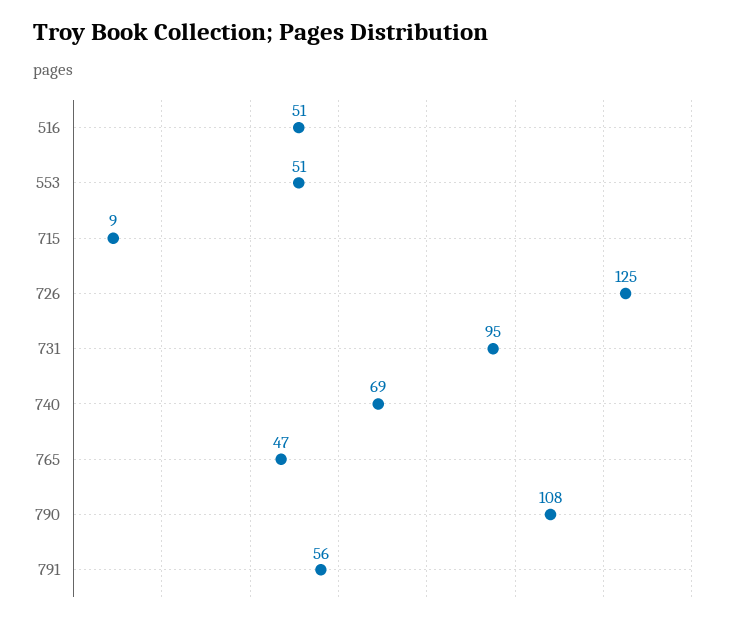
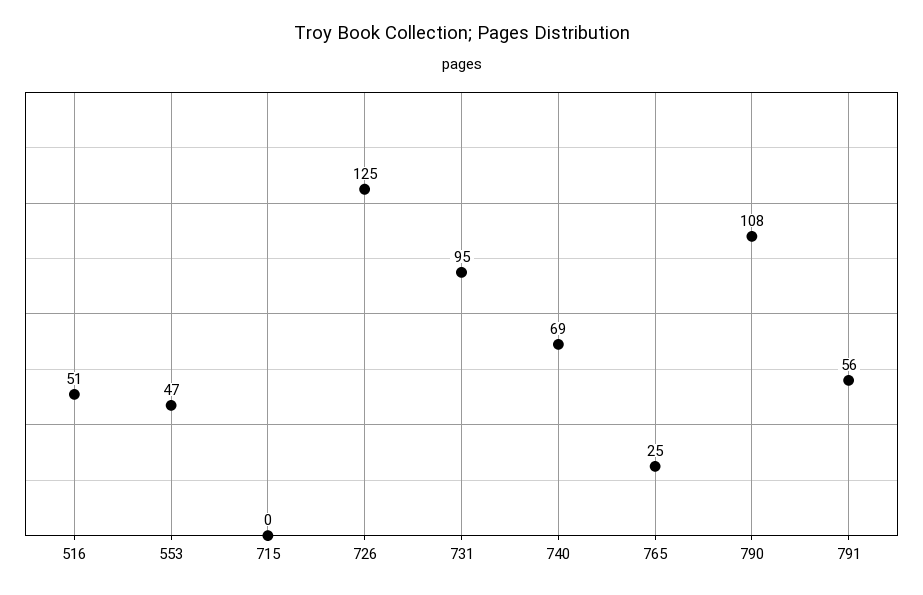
  {
    "516": 51,
-   "553": 51,
+   "553": 47,
-   "715": 9,
+   "715": 0,
    "726": 125,
    "731": 95,
    "740": 69,
-   "765": 47,
+   "765": 25,
    "790": 108,
    "791": 56
  }

